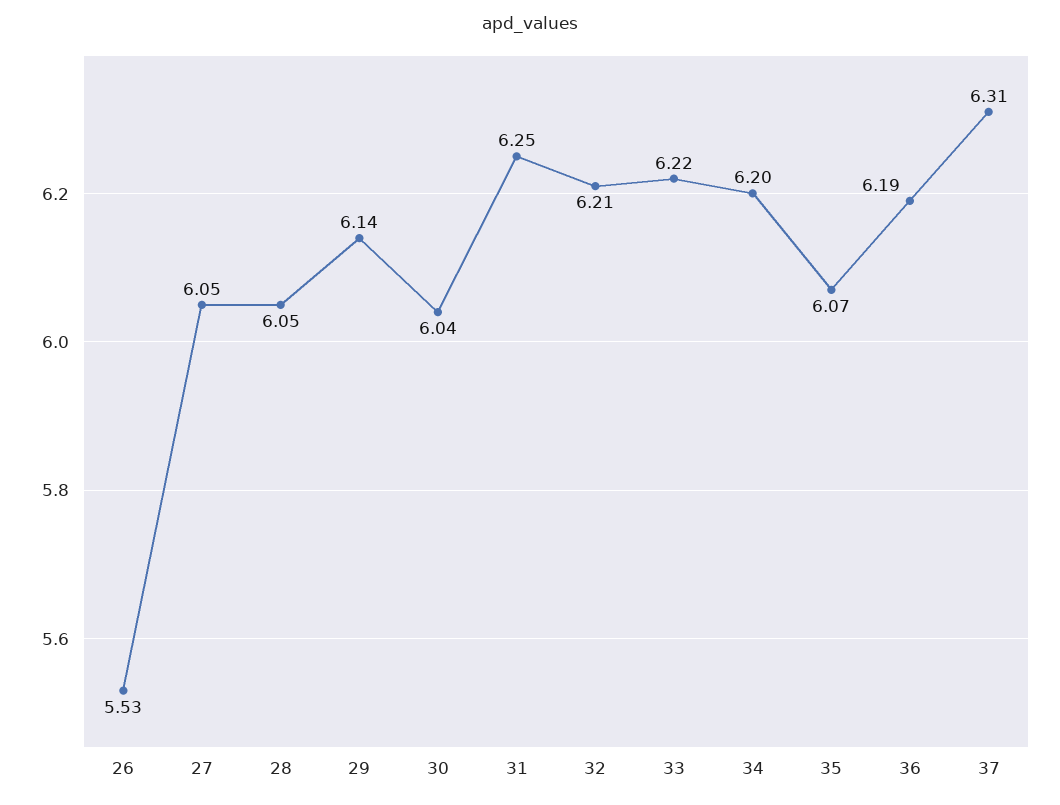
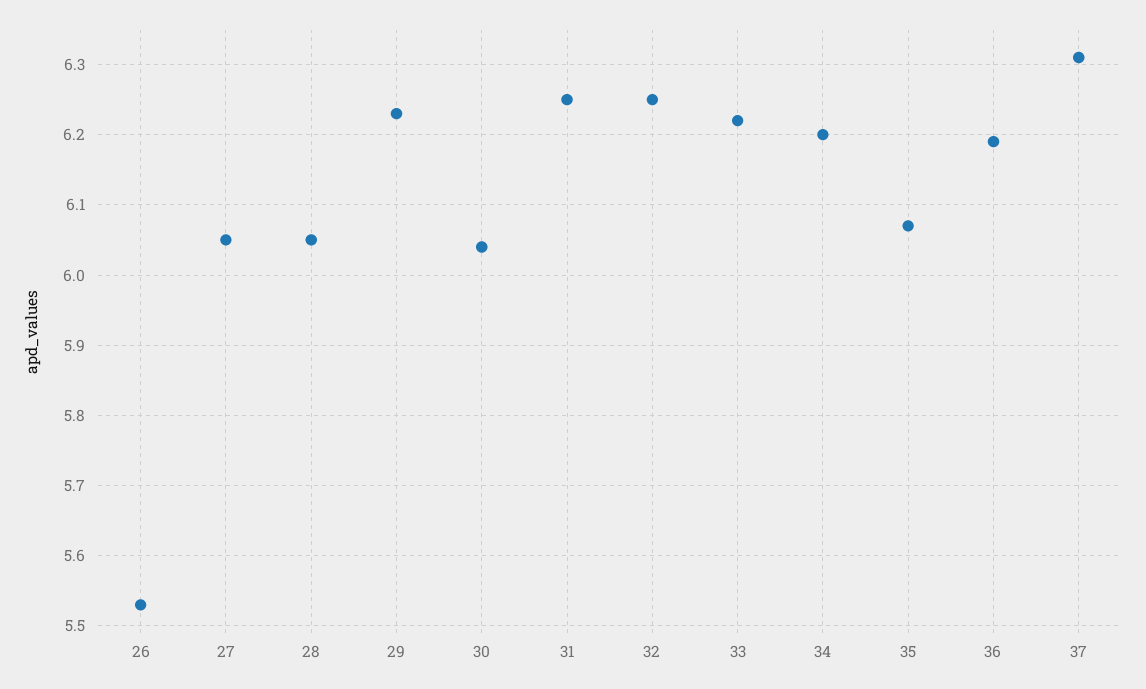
  {
    "26": 5.53,
    "27": 6.05,
    "28": 6.05,
-   "29": 6.14,
+   "29": 6.23,
    "30": 6.04,
    "31": 6.25,
-   "32": 6.21,
+   "32": 6.25,
    "33": 6.22,
    "34": 6.2,
    "35": 6.07,
    "36": 6.19,
    "37": 6.31
  }

